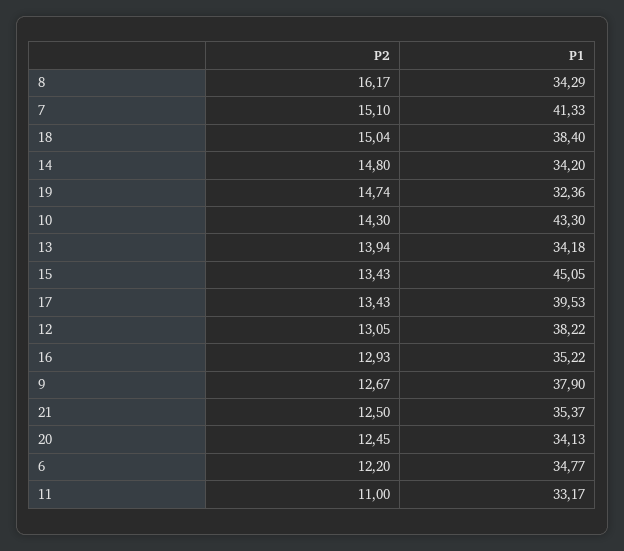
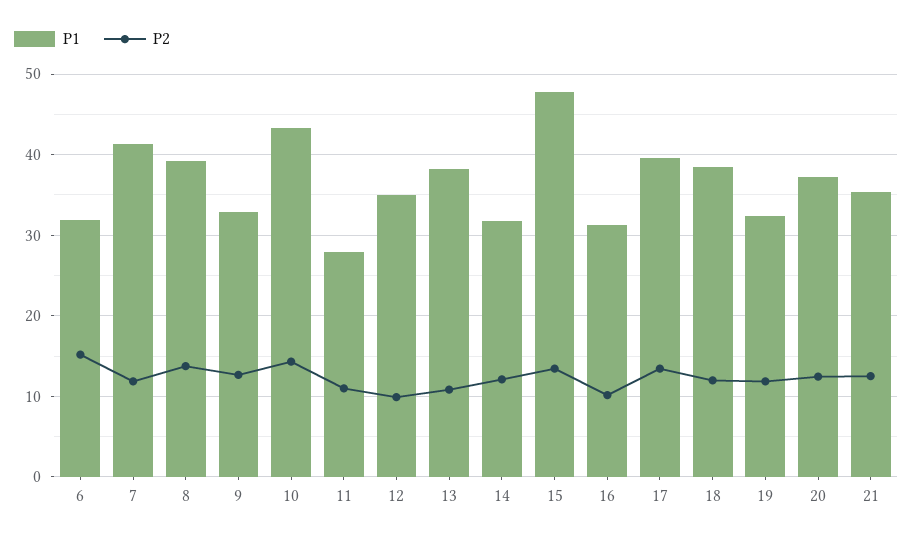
  {
    "P2": {
-     "8": 16.17,
+     "8": 14,
-     "7": 15.1,
+     "7": 12,
-     "18": 15.04,
+     "18": 12,
-     "14": 14.8,
+     "14": 12,
-     "19": 14.74,
+     "19": 12,
      "10": 14.3,
-     "13": 13.94,
+     "13": 11,
      "15": 13.43,
      "17": 13.43,
-     "12": 13.05,
+     "12": 10,
-     "16": 12.93,
+     "16": 10,
      "9": 12.67,
      "21": 12.5,
      "20": 12.45,
-     "6": 12.2,
+     "6": 15,
      "11": 11
    },
    "P1": {
-     "8": 34.29,
+     "8": 39,
      "7": 41.33,
      "18": 38.4,
-     "14": 34.2,
+     "14": 32,
      "19": 32.36,
      "10": 43.3,
-     "13": 34.18,
+     "13": 38,
-     "15": 45.05,
+     "15": 48,
      "17": 39.53,
-     "12": 38.22,
+     "12": 35,
-     "16": 35.22,
+     "16": 31,
-     "9": 37.9,
+     "9": 33,
      "21": 35.37,
-     "20": 34.13,
+     "20": 37,
-     "6": 34.77,
+     "6": 32,
-     "11": 33.17
+     "11": 28
    }
  }

